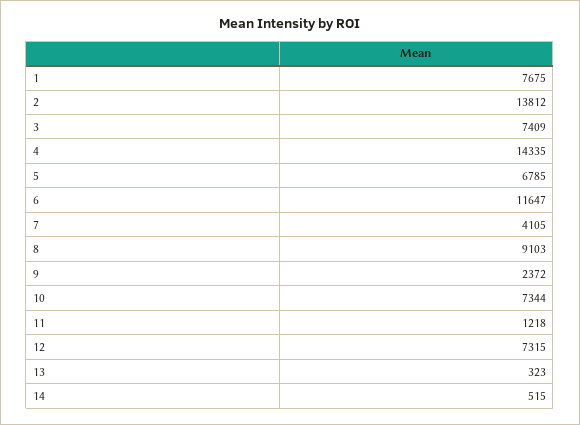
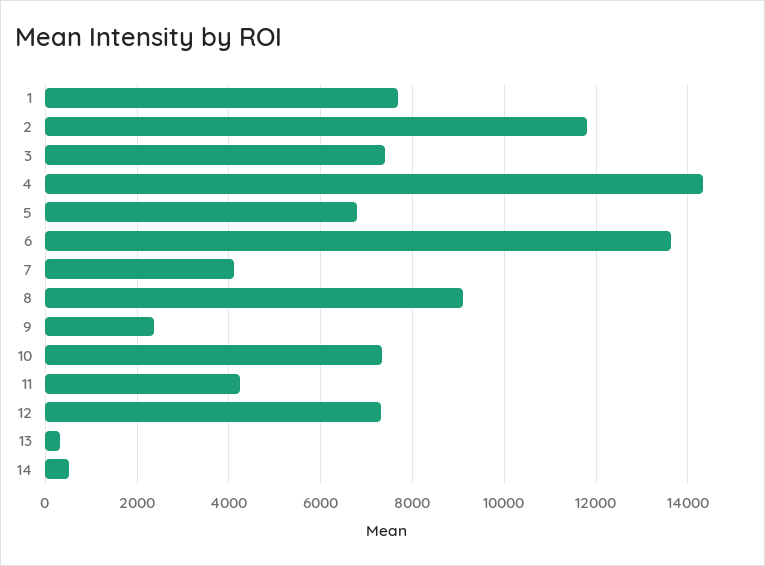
  {
    "1": 7675,
-   "2": 13812,
+   "2": 11800,
    "3": 7409,
    "4": 14335,
    "5": 6785,
-   "6": 11647,
+   "6": 13600,
    "7": 4105,
    "8": 9103,
    "9": 2372,
    "10": 7344,
-   "11": 1218,
+   "11": 4200,
    "12": 7315,
    "13": 323,
    "14": 515
  }

